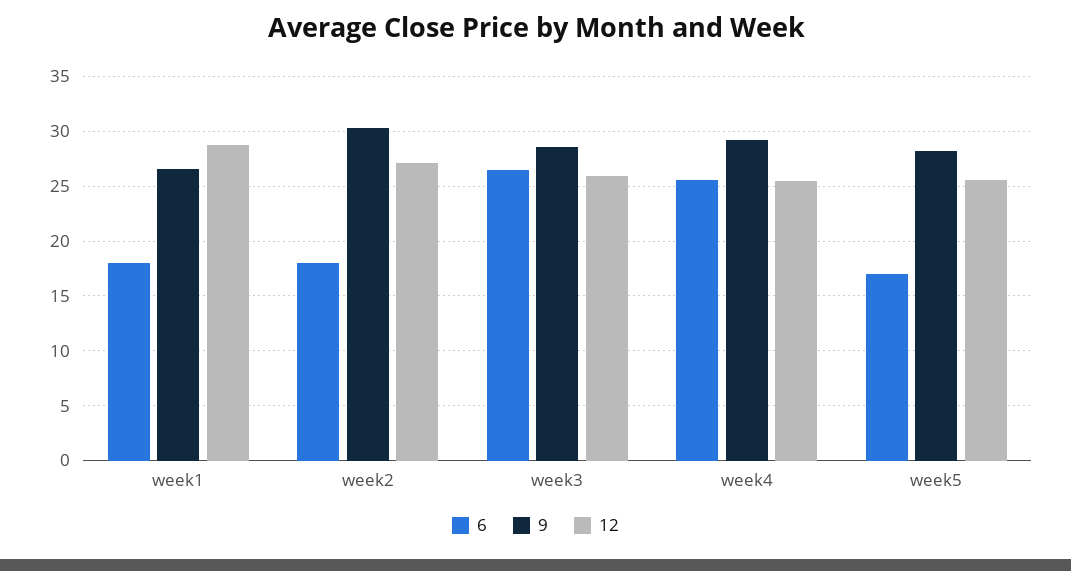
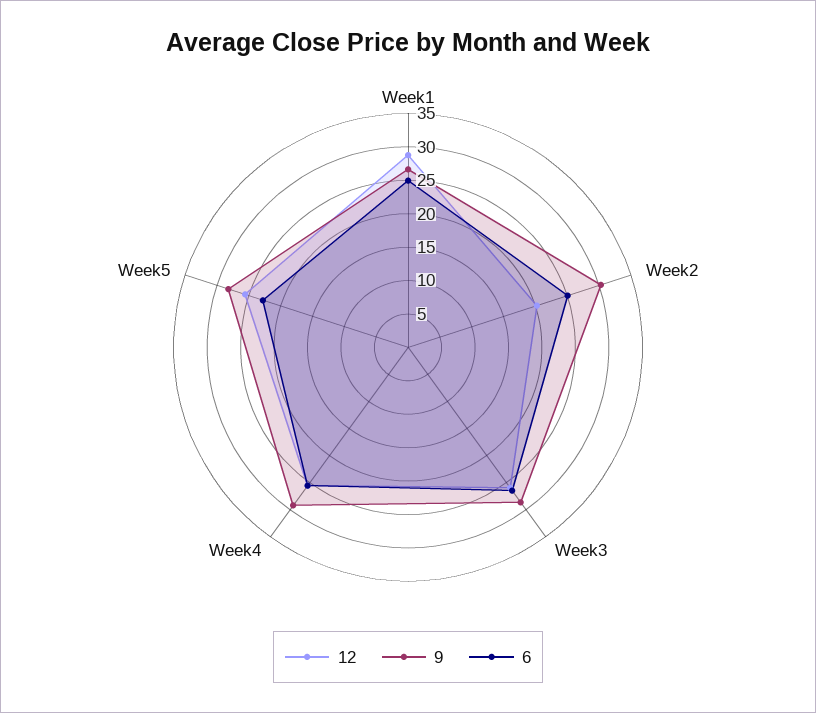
  {
    "6": {
-     "week1": 18,
+     "week1": 25,
-     "week2": 18,
+     "week2": 25,
      "week3": 26,
      "week4": 26,
-     "week5": 17
+     "week5": 22.5
    },
    "9": {
      "week1": 27,
      "week2": 30,
      "week3": 29,
      "week4": 29,
      "week5": 28
    },
    "12": {
      "week1": 29,
-     "week2": 27,
+     "week2": 20,
      "week3": 26,
      "week4": 26,
      "week5": 26
    }
  }

